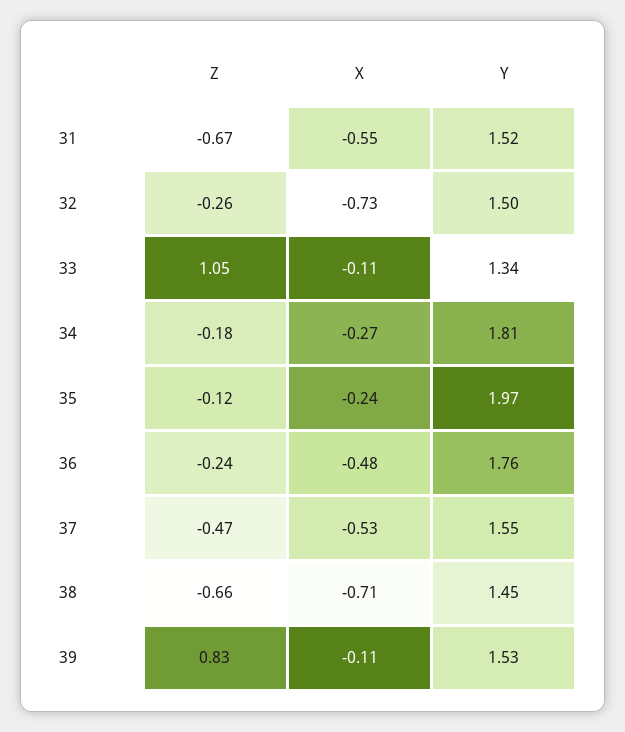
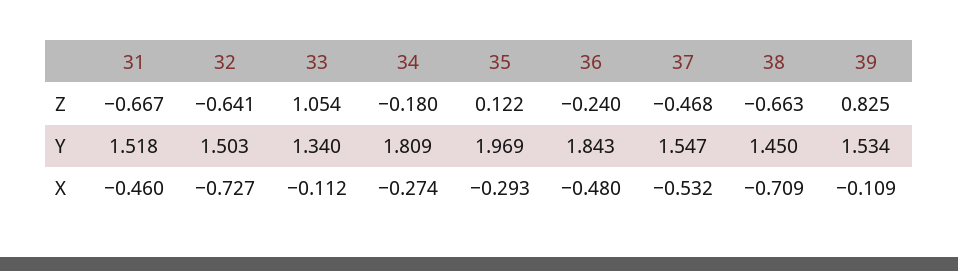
  {
    "Z": {
      "31": -0.667,
-     "32": -0.26,
+     "32": -0.641,
      "33": 1.054,
      "34": -0.18,
-     "35": -0.12,
+     "35": 0.122,
      "36": -0.24,
      "37": -0.468,
      "38": -0.663,
      "39": 0.825
    },
    "X": {
-     "31": -0.55,
+     "31": -0.46,
      "32": -0.727,
      "33": -0.112,
      "34": -0.274,
-     "35": -0.24,
+     "35": -0.293,
      "36": -0.48,
      "37": -0.532,
      "38": -0.709,
      "39": -0.109
    },
    "Y": {
      "31": 1.518,
      "32": 1.503,
      "33": 1.34,
      "34": 1.809,
      "35": 1.969,
-     "36": 1.76,
+     "36": 1.843,
      "37": 1.547,
      "38": 1.45,
      "39": 1.534
    }
  }

